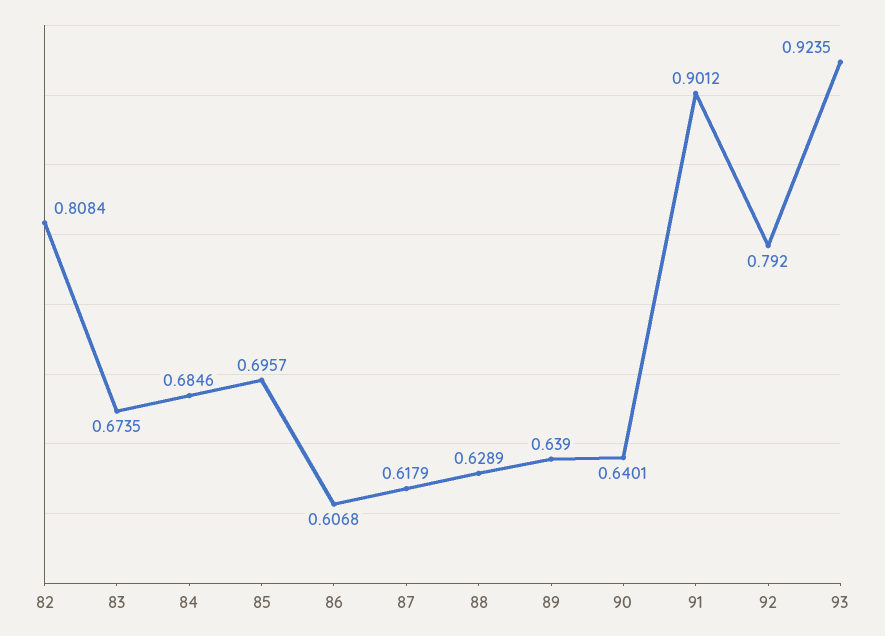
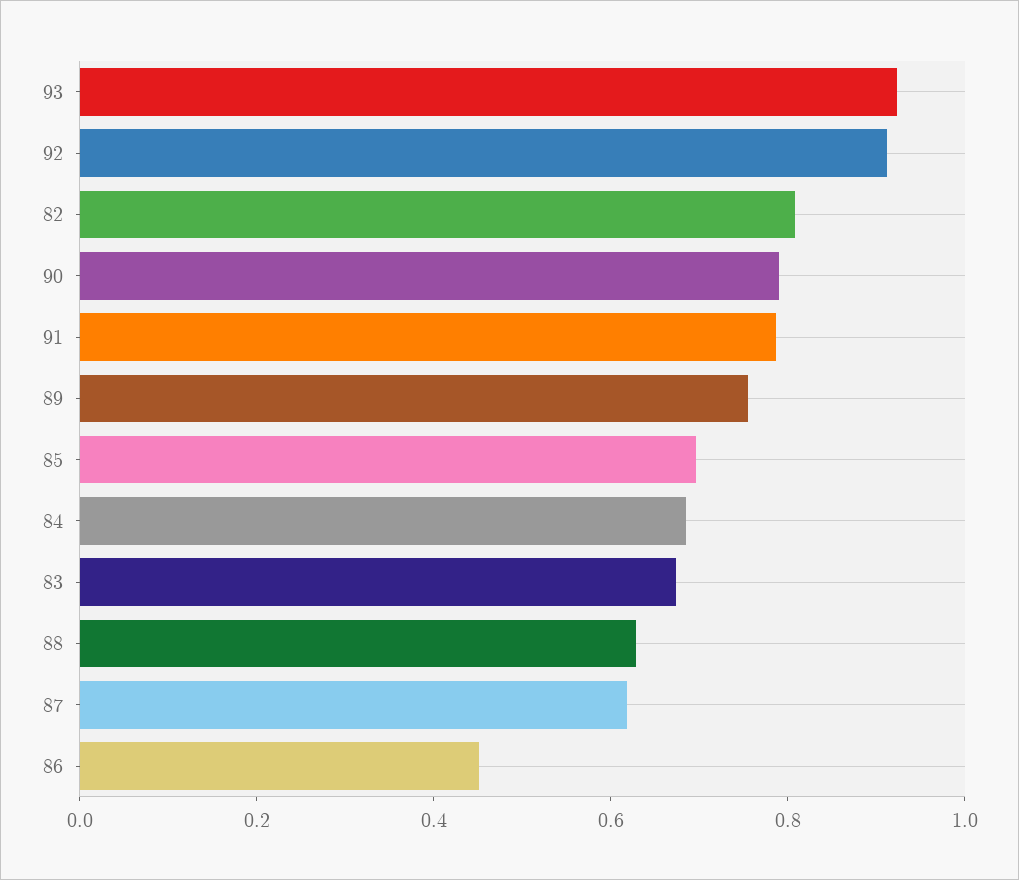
  {
    "82": 0.8084,
    "83": 0.6735,
    "84": 0.6846,
    "85": 0.6957,
-   "86": 0.6068,
+   "86": 0.45,
    "87": 0.6179,
    "88": 0.6289,
-   "89": 0.639,
+   "89": 0.75,
-   "90": 0.6401,
+   "90": 0.8,
-   "91": 0.9012,
+   "91": 0.8,
-   "92": 0.792,
+   "92": 0.9,
    "93": 0.9235
  }

